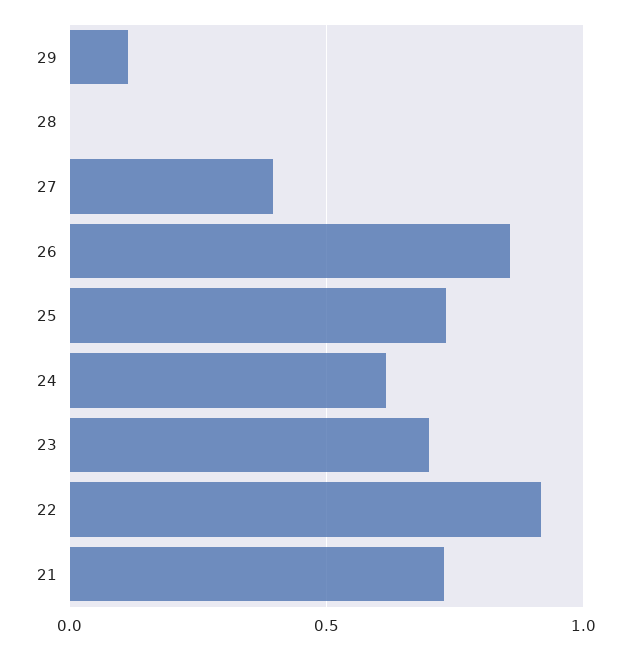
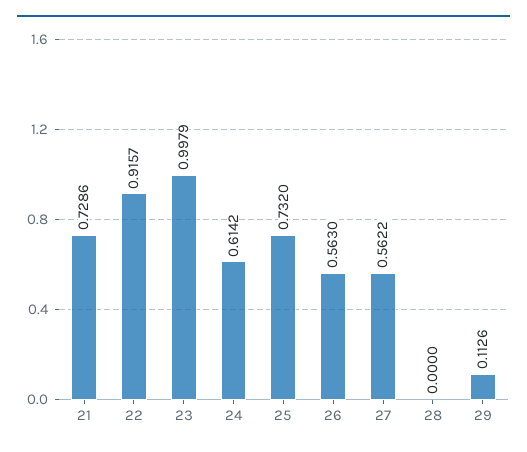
  {
    "29": 0.1126,
    "28": 0,
-   "27": 0.4,
+   "27": 0.5622,
-   "26": 0.85,
+   "26": 0.563,
    "25": 0.732,
    "24": 0.6142,
-   "23": 0.7,
+   "23": 0.9979,
    "22": 0.9157,
    "21": 0.7286
  }

